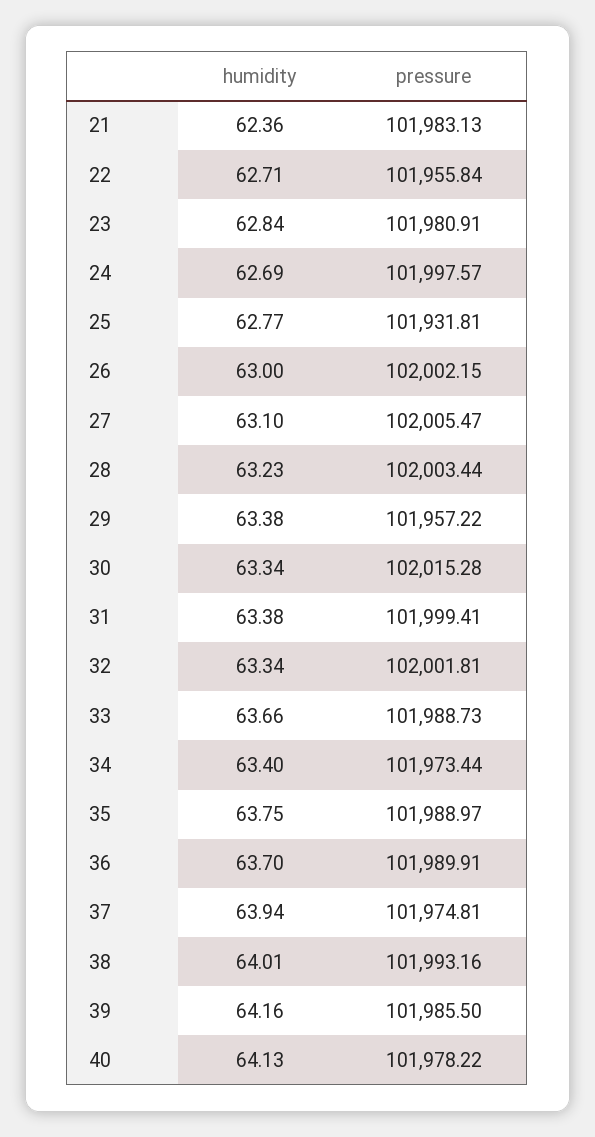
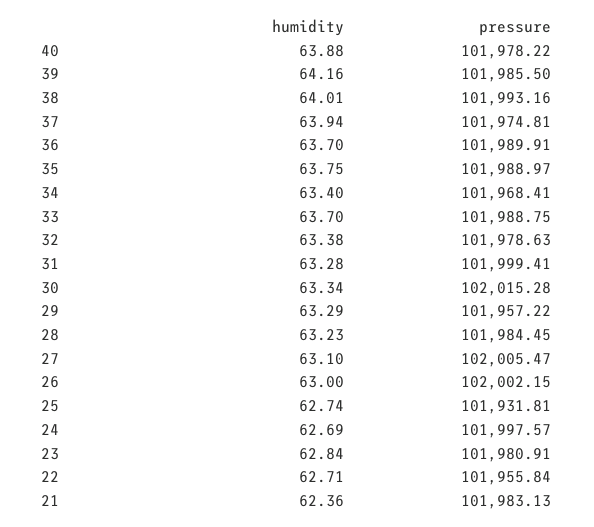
  {
    "humidity": {
      "21": 62.36,
      "22": 62.71,
      "23": 62.84,
      "24": 62.69,
-     "25": 62.77,
+     "25": 62.74,
      "26": 63,
      "27": 63.1,
      "28": 63.23,
-     "29": 63.38,
+     "29": 63.29,
      "30": 63.34,
-     "31": 63.38,
+     "31": 63.28,
-     "32": 63.34,
+     "32": 63.38,
-     "33": 63.66,
+     "33": 63.7,
      "34": 63.4,
      "35": 63.75,
      "36": 63.7,
      "37": 63.94,
      "38": 64.01,
      "39": 64.16,
-     "40": 64.13
+     "40": 63.88
    },
    "pressure": {
      "21": 101983.13,
      "22": 101955.84,
      "23": 101980.91,
      "24": 101997.57,
      "25": 101931.81,
      "26": 102002.15,
      "27": 102005.47,
-     "28": 102003.44,
+     "28": 101984.45,
      "29": 101957.22,
      "30": 102015.28,
      "31": 101999.41,
-     "32": 102001.81,
+     "32": 101978.63,
-     "33": 101988.73,
+     "33": 101988.75,
-     "34": 101973.44,
+     "34": 101968.41,
      "35": 101988.97,
      "36": 101989.91,
      "37": 101974.81,
      "38": 101993.16,
      "39": 101985.5,
      "40": 101978.22
    }
  }

